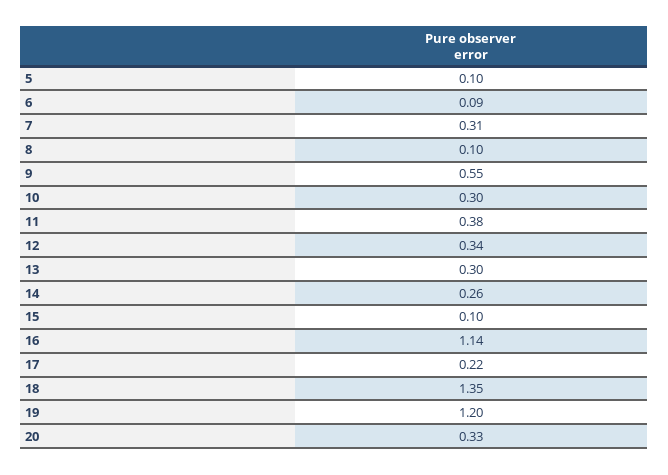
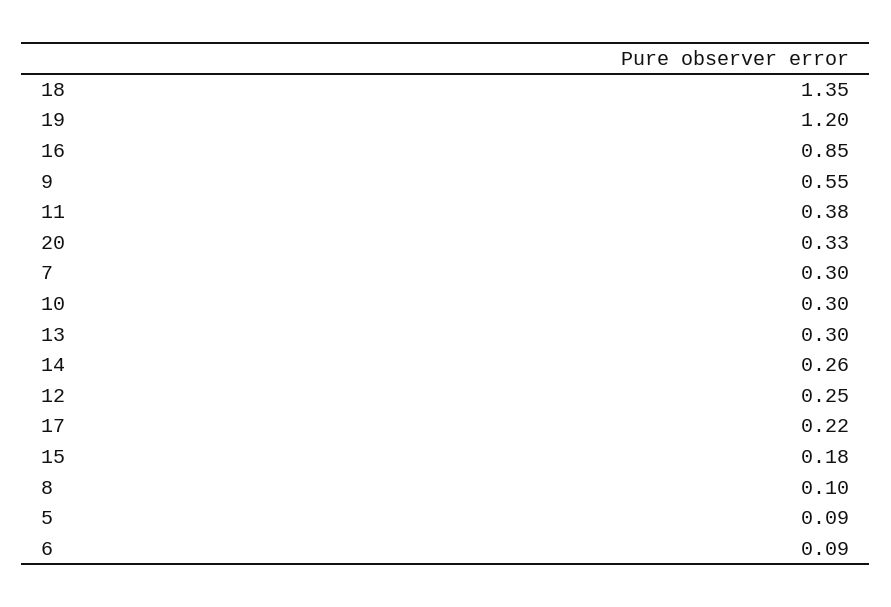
  {
-   "5": 0.1,
+   "5": 0.09,
    "6": 0.09,
-   "7": 0.31,
+   "7": 0.3,
    "8": 0.1,
    "9": 0.55,
    "10": 0.3,
    "11": 0.38,
-   "12": 0.34,
+   "12": 0.25,
    "13": 0.3,
    "14": 0.26,
-   "15": 0.1,
+   "15": 0.18,
-   "16": 1.14,
+   "16": 0.85,
    "17": 0.22,
    "18": 1.35,
    "19": 1.2,
    "20": 0.33
  }

